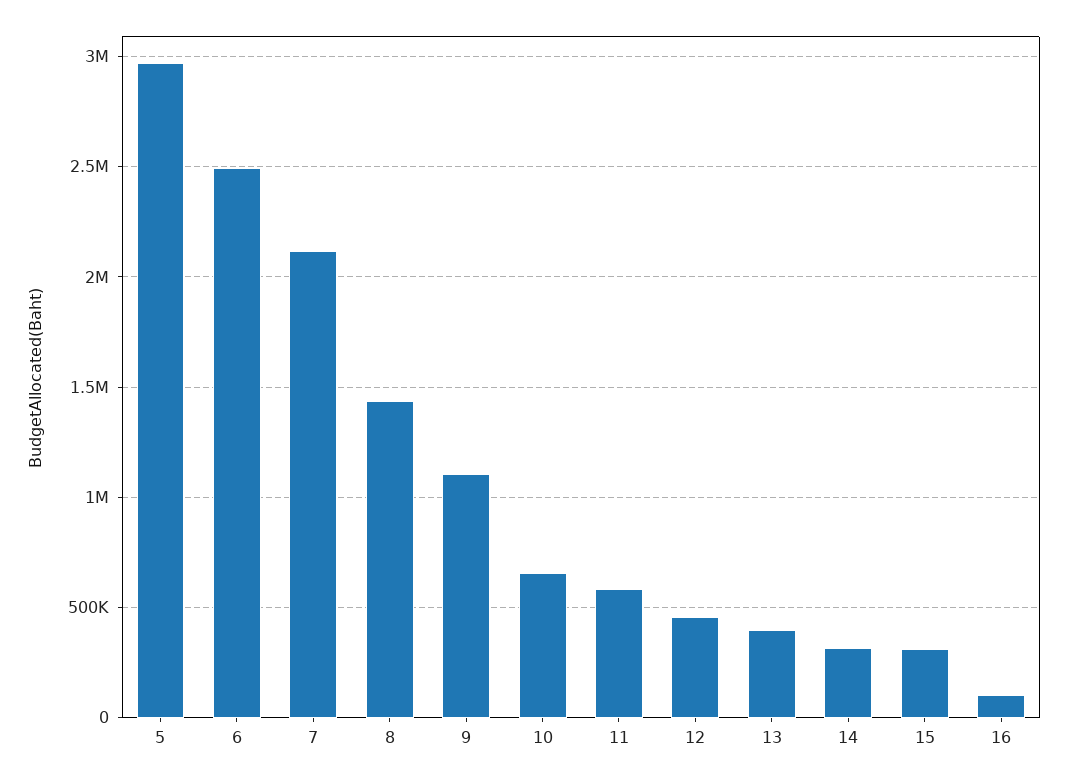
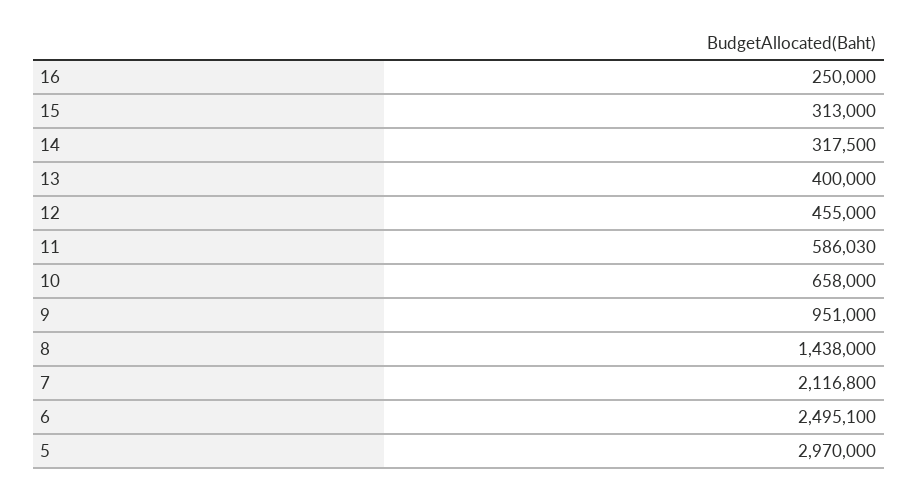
  {
    "5": 2970000,
    "6": 2495100,
    "7": 2116800,
    "8": 1438000,
-   "9": 1100000,
+   "9": 951000,
    "10": 658000,
    "11": 586030,
    "12": 455000,
    "13": 400000,
    "14": 317500,
    "15": 313000,
-   "16": 100000
+   "16": 250000
  }

